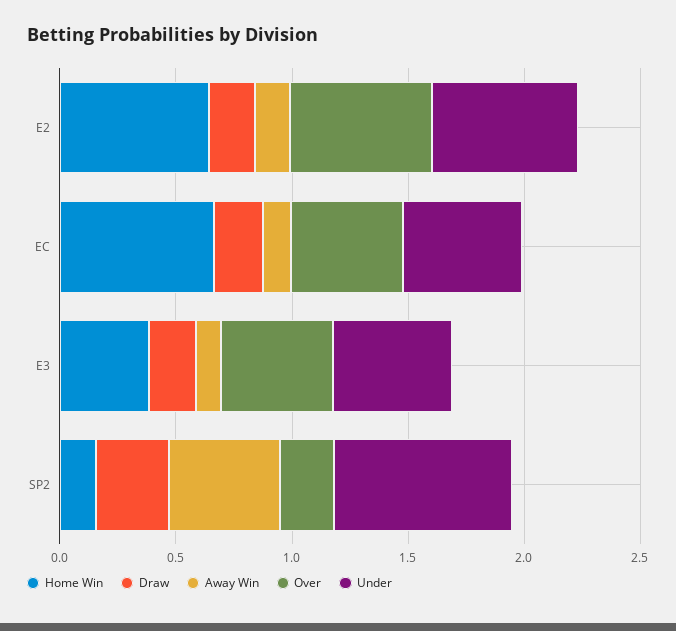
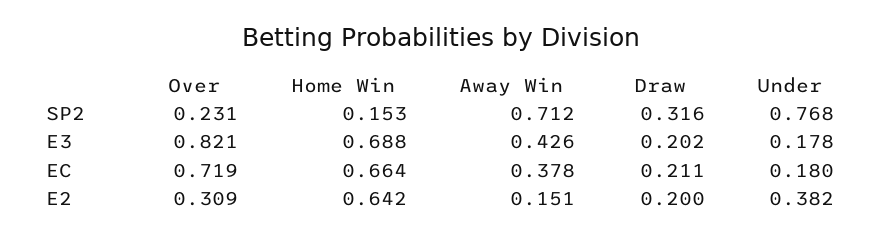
  {
    "Home Win": {
      "E2": 0.642,
      "EC": 0.664,
-     "E3": 0.4,
+     "E3": 0.688,
      "SP2": 0.153
    },
    "Draw": {
      "E2": 0.2,
      "EC": 0.211,
      "E3": 0.202,
      "SP2": 0.316
    },
    "Away Win": {
      "E2": 0.151,
-     "EC": 0.1,
+     "EC": 0.378,
-     "E3": 0.1,
+     "E3": 0.426,
-     "SP2": 0.5
+     "SP2": 0.712
    },
    "Over": {
-     "E2": 0.6,
+     "E2": 0.309,
-     "EC": 0.5,
+     "EC": 0.719,
-     "E3": 0.5,
+     "E3": 0.821,
      "SP2": 0.231
    },
    "Under": {
-     "E2": 0.6,
+     "E2": 0.382,
-     "EC": 0.5,
+     "EC": 0.18,
-     "E3": 0.5,
+     "E3": 0.178,
      "SP2": 0.768
    }
  }

